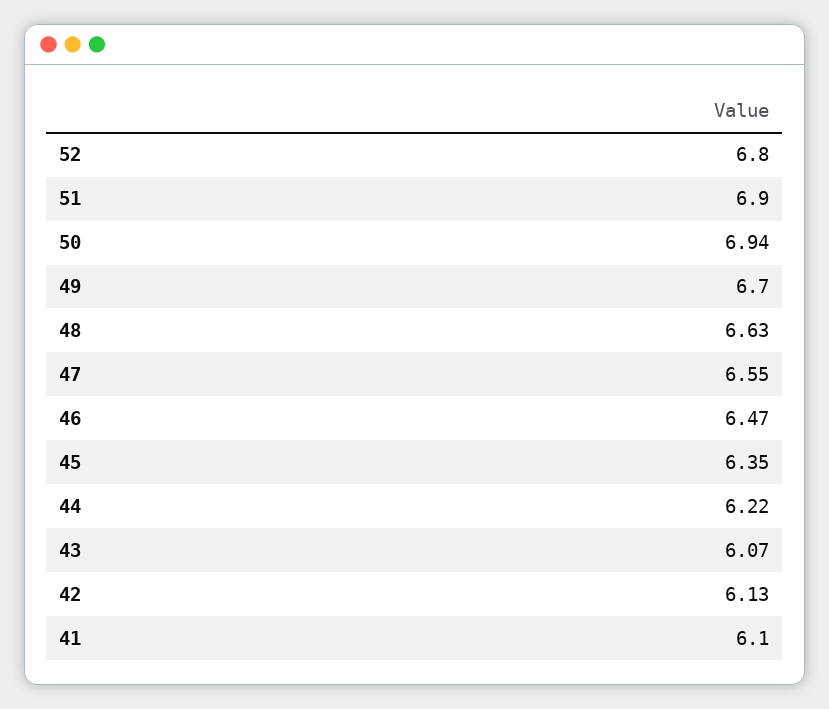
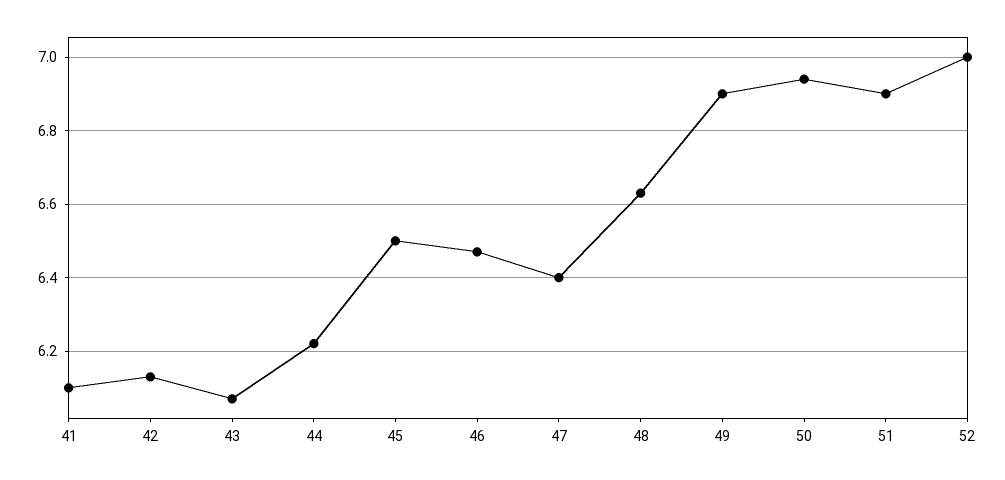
  {
-   "52": 6.8,
+   "52": 7,
    "51": 6.9,
    "50": 6.94,
-   "49": 6.7,
+   "49": 6.9,
    "48": 6.63,
-   "47": 6.55,
+   "47": 6.4,
    "46": 6.47,
-   "45": 6.35,
+   "45": 6.5,
    "44": 6.22,
    "43": 6.07,
    "42": 6.13,
    "41": 6.1
  }

